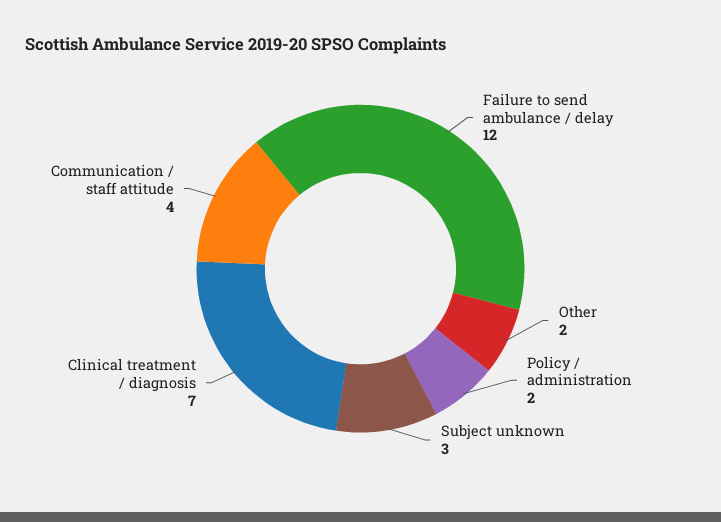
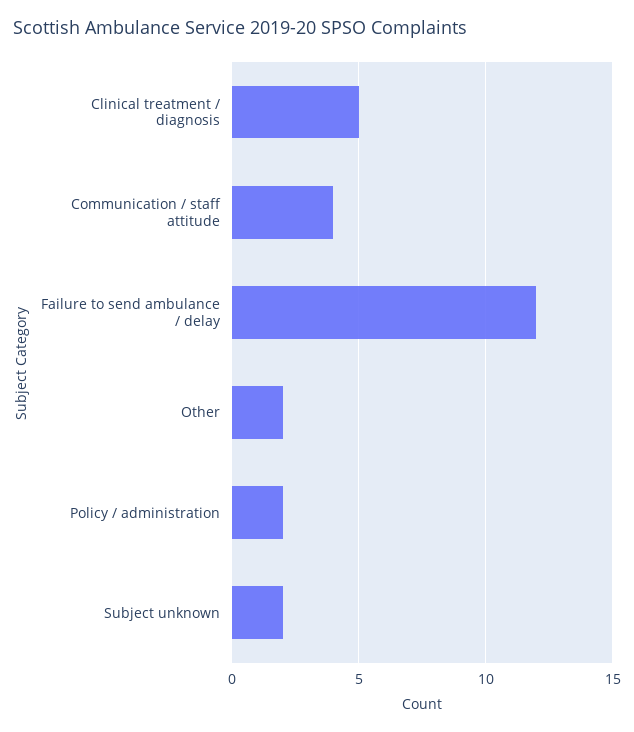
  {
    "Failure to send ambulance / delay": 12,
    "Other": 2,
    "Policy / administration": 2,
-   "Subject unknown": 3,
+   "Subject unknown": 2,
-   "Clinical treatment / diagnosis": 7,
+   "Clinical treatment / diagnosis": 5,
    "Communication / staff attitude": 4
  }

